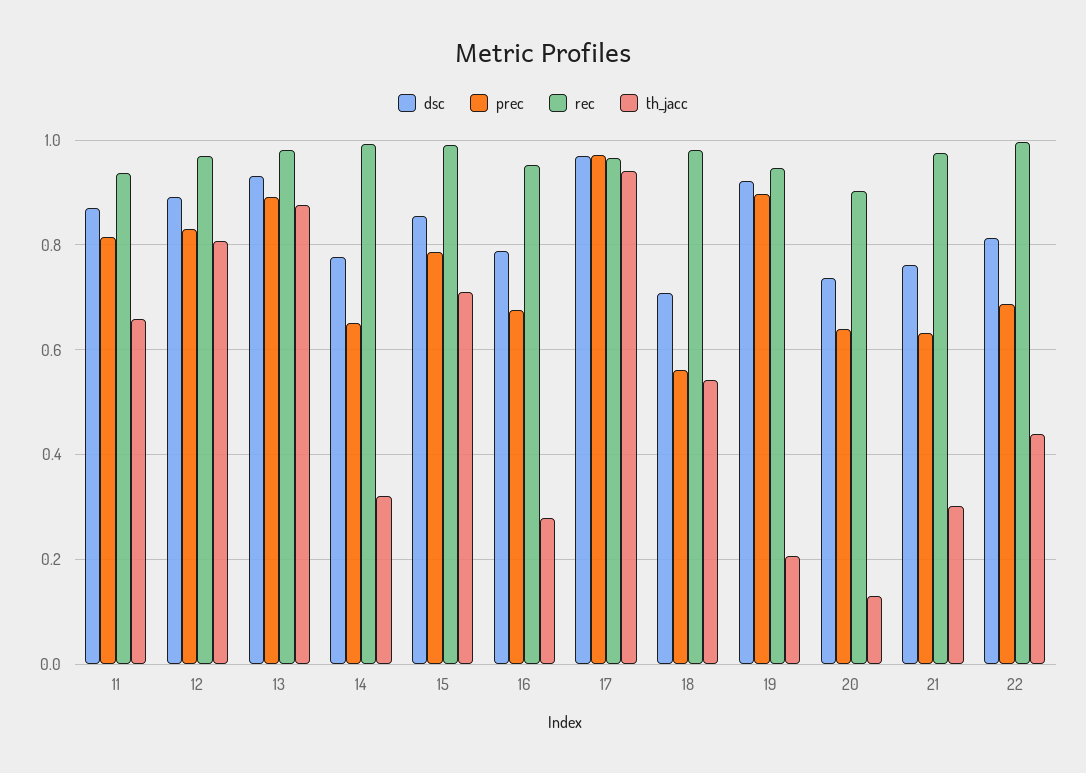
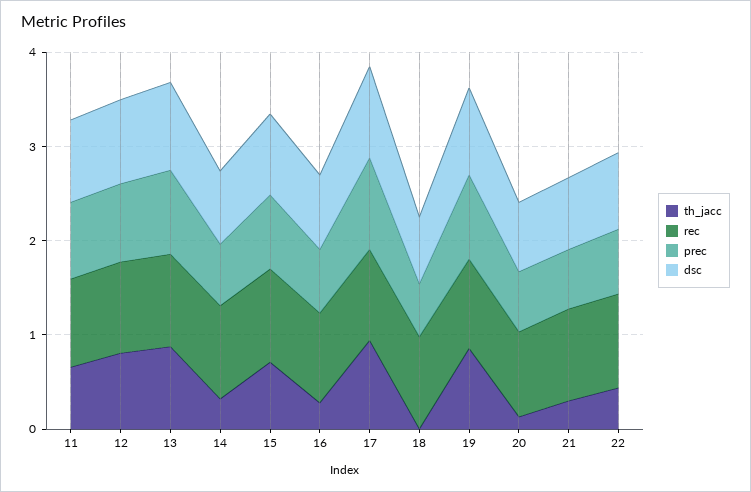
  {
    "dsc": {
      "11": 0.88,
      "12": 0.9,
      "13": 0.94,
      "14": 0.78,
      "15": 0.86,
      "16": 0.78,
      "17": 0.96,
      "18": 0.7,
      "19": 0.92,
      "20": 0.74,
      "21": 0.76,
      "22": 0.82
    },
    "prec": {
      "11": 0.82,
      "12": 0.82,
      "13": 0.9,
      "14": 0.66,
      "15": 0.78,
      "16": 0.68,
      "17": 0.98,
      "18": 0.56,
      "19": 0.9,
      "20": 0.64,
      "21": 0.64,
      "22": 0.68
    },
    "rec": {
      "11": 0.94,
      "12": 0.96,
      "13": 0.98,
      "14": 1,
      "15": 1,
      "16": 0.96,
      "17": 0.96,
      "18": 0.98,
      "19": 0.94,
      "20": 0.9,
      "21": 0.98,
      "22": 1
    },
    "th_jacc": {
      "11": 0.66,
      "12": 0.8,
      "13": 0.88,
      "14": 0.32,
      "15": 0.72,
      "16": 0.28,
      "17": 0.94,
-     "18": 0.54,
+     "18": 0,
-     "19": 0.2,
+     "19": 0.8,
      "20": 0.14,
      "21": 0.3,
      "22": 0.44
    }
  }

